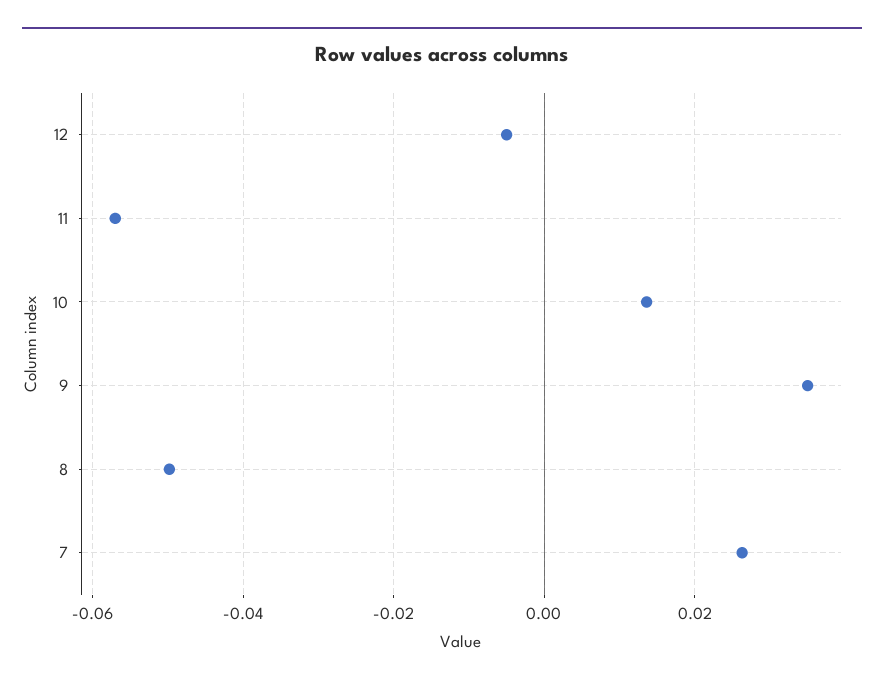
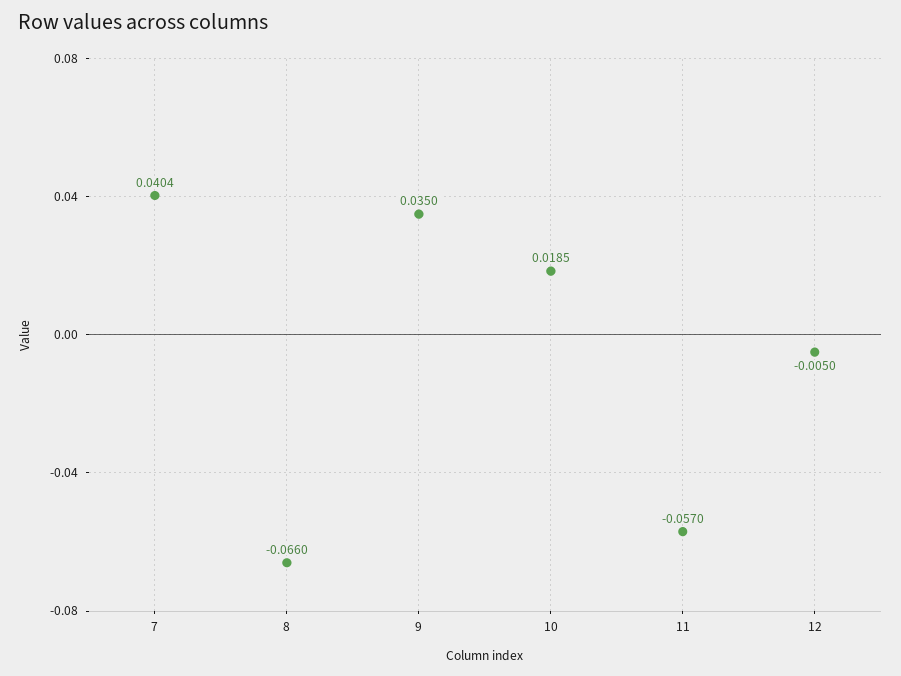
  {
    "12": -0.005,
    "11": -0.057,
-   "10": 0.014,
+   "10": 0.0185,
    "9": 0.035,
-   "8": -0.05,
+   "8": -0.066,
-   "7": 0.026
+   "7": 0.0404
  }

